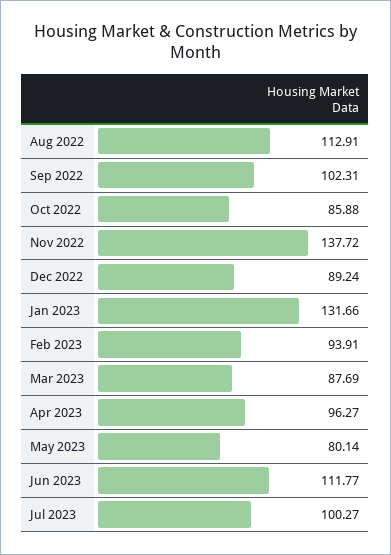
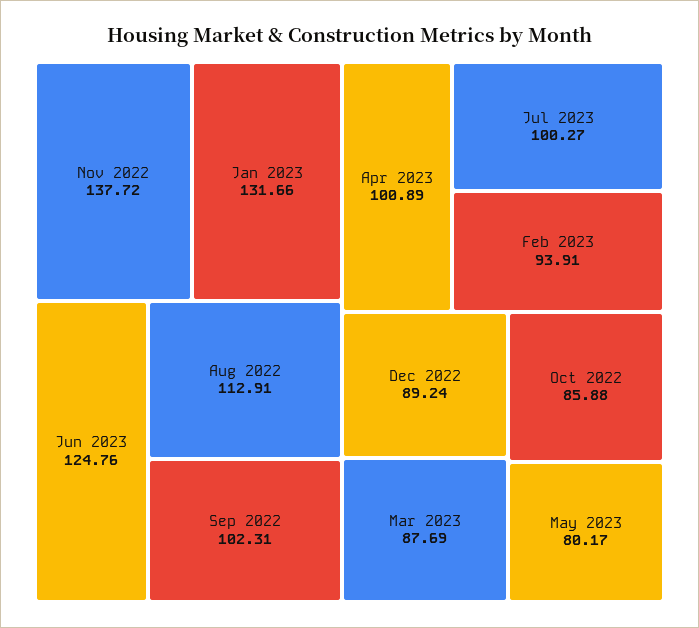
  {
    "Aug 2022": 112.91,
    "Sep 2022": 102.31,
    "Oct 2022": 85.88,
    "Nov 2022": 137.72,
    "Dec 2022": 89.24,
    "Jan 2023": 131.66,
    "Feb 2023": 93.91,
    "Mar 2023": 87.69,
-   "Apr 2023": 96.27,
+   "Apr 2023": 100.89,
-   "May 2023": 80.14,
+   "May 2023": 80.17,
-   "Jun 2023": 111.77,
+   "Jun 2023": 124.76,
    "Jul 2023": 100.27
  }

